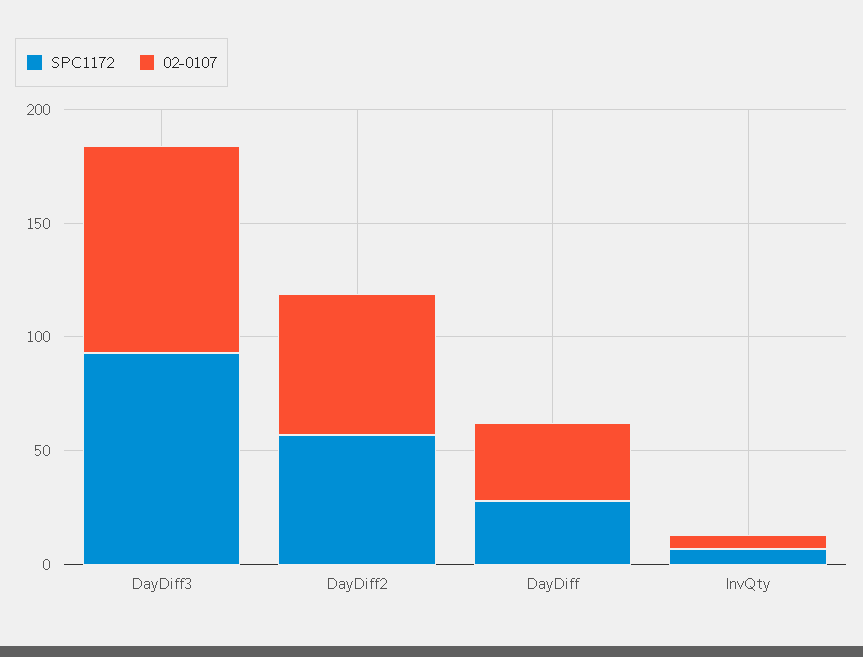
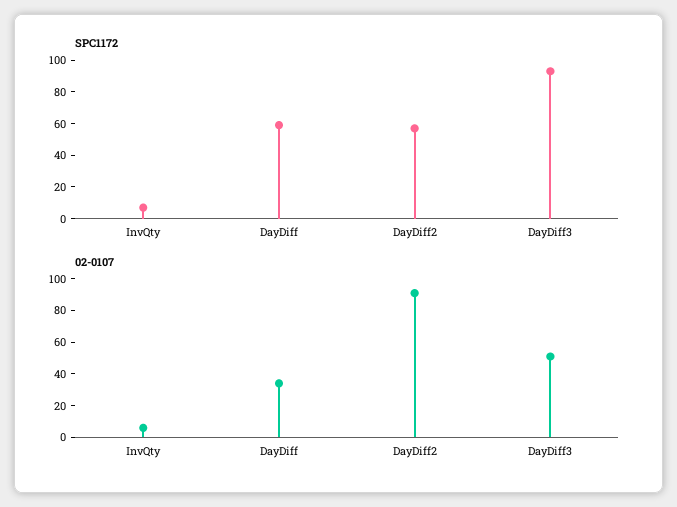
  {
    "SPC1172": {
      "DayDiff3": 90,
      "DayDiff2": 60,
-     "DayDiff": 30,
+     "DayDiff": 60,
      "InvQty": 10
    },
    "02-0107": {
-     "DayDiff3": 90,
+     "DayDiff3": 50,
-     "DayDiff2": 60,
+     "DayDiff2": 90,
      "DayDiff": 30,
      "InvQty": 10
    }
  }

